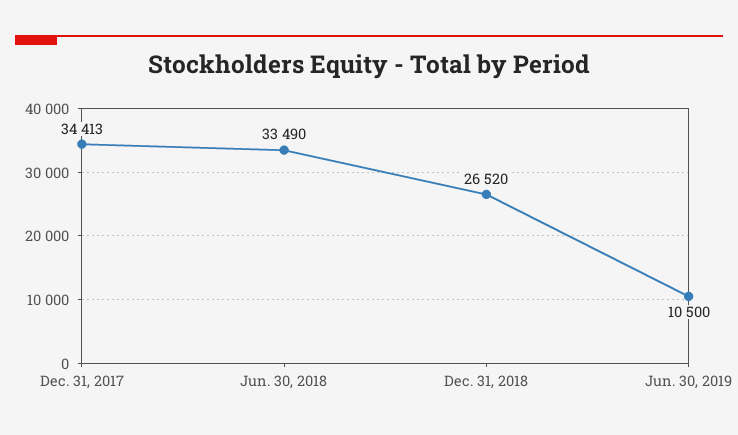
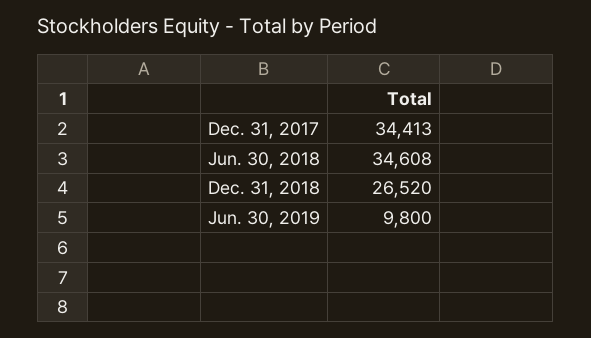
  {
    "Dec. 31, 2017": 34413,
-   "Jun. 30, 2018": 33490,
+   "Jun. 30, 2018": 34608,
    "Dec. 31, 2018": 26520,
-   "Jun. 30, 2019": 10500
+   "Jun. 30, 2019": 9800
  }

